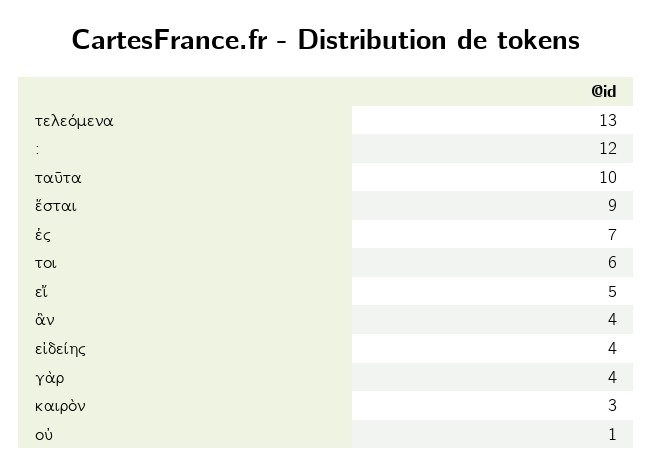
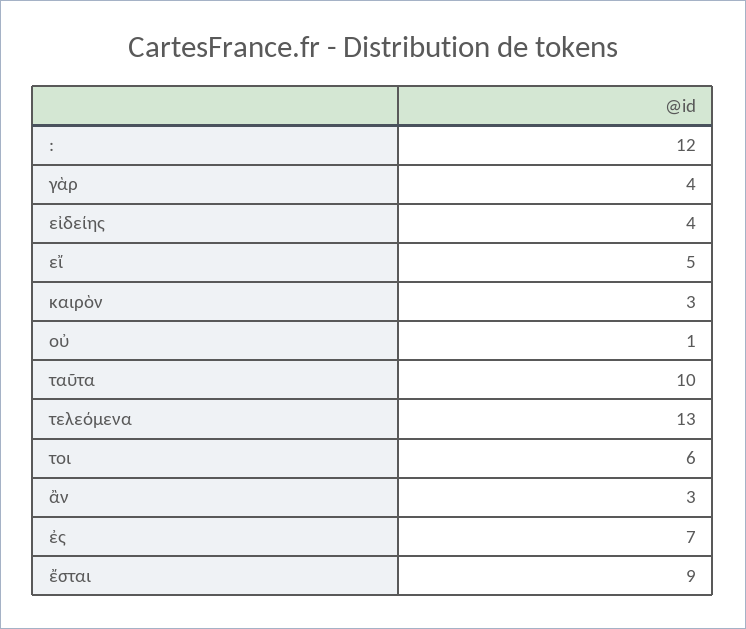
  {
    "τελεόμενα": 13,
    ":": 12,
    "ταῦτα": 10,
    "ἔσται": 9,
    "ἐς": 7,
    "τοι": 6,
    "εἴ": 5,
-   "ἂν": 4,
+   "ἂν": 3,
    "εἰδείης": 4,
    "γὰρ": 4,
    "καιρὸν": 3,
    "οὐ": 1
  }

